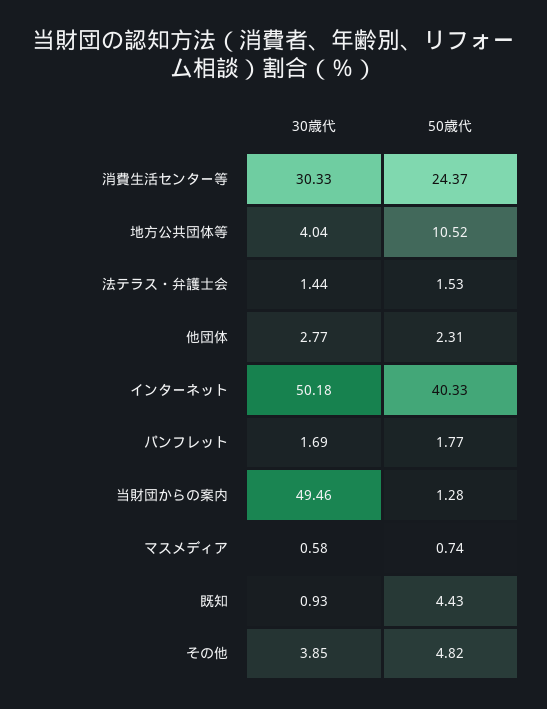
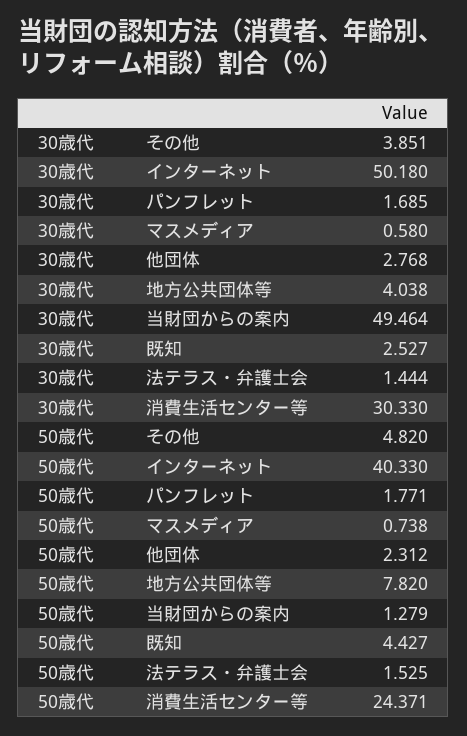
  {
    "30歳代": {
      "消費生活センター等": 30.33,
      "地方公共団体等": 4.038,
      "法テラス・弁護士会": 1.444,
      "他団体": 2.768,
      "インターネット": 50.18,
      "パンフレット": 1.685,
      "当財団からの案内": 49.464,
      "マスメディア": 0.58,
-     "既知": 0.93,
+     "既知": 2.527,
      "その他": 3.851
    },
    "50歳代": {
      "消費生活センター等": 24.371,
-     "地方公共団体等": 10.52,
+     "地方公共団体等": 7.82,
      "法テラス・弁護士会": 1.525,
      "他団体": 2.312,
      "インターネット": 40.33,
      "パンフレット": 1.771,
      "当財団からの案内": 1.279,
      "マスメディア": 0.738,
      "既知": 4.427,
      "その他": 4.82
    }
  }

